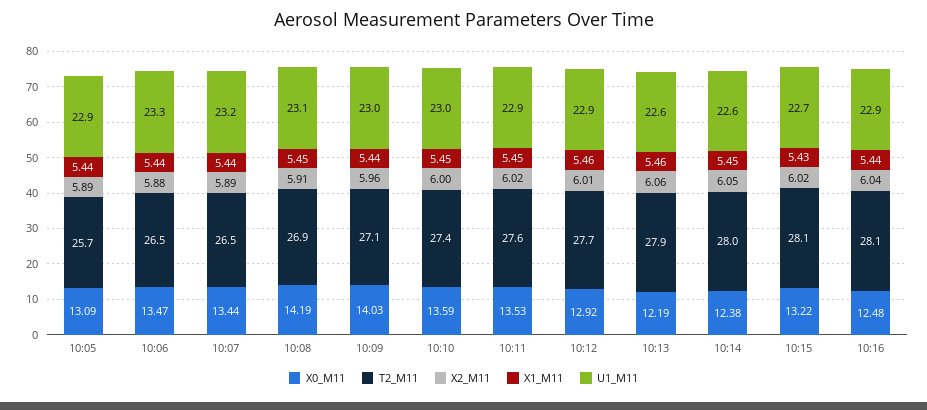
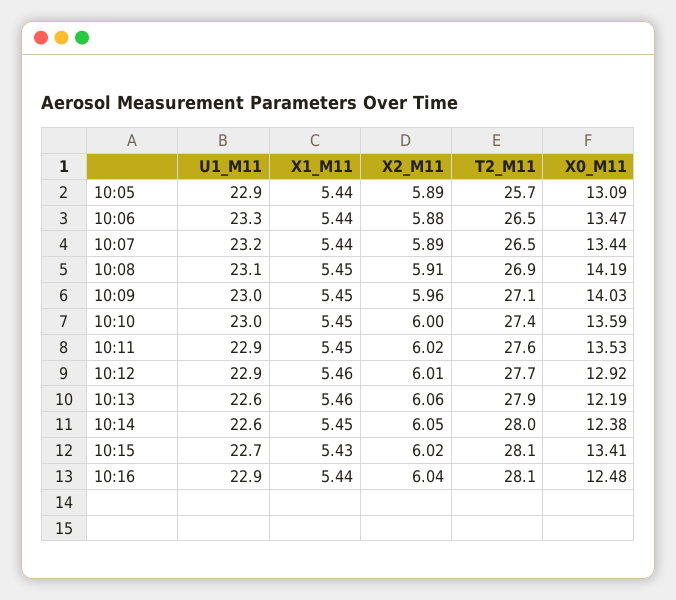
  {
    "X0_M11": {
      "10:05": 13.09,
      "10:06": 13.47,
      "10:07": 13.44,
      "10:08": 14.19,
      "10:09": 14.03,
      "10:10": 13.59,
      "10:11": 13.53,
      "10:12": 12.92,
      "10:13": 12.19,
      "10:14": 12.38,
-     "10:15": 13.22,
+     "10:15": 13.41,
      "10:16": 12.48
    },
    "T2_M11": {
      "10:05": 25.7,
      "10:06": 26.5,
      "10:07": 26.5,
      "10:08": 26.9,
      "10:09": 27.1,
      "10:10": 27.4,
      "10:11": 27.6,
      "10:12": 27.7,
      "10:13": 27.9,
      "10:14": 28,
      "10:15": 28.1,
      "10:16": 28.1
    },
    "X2_M11": {
      "10:05": 5.89,
      "10:06": 5.88,
      "10:07": 5.89,
      "10:08": 5.91,
      "10:09": 5.96,
      "10:10": 6,
      "10:11": 6.02,
      "10:12": 6.01,
      "10:13": 6.06,
      "10:14": 6.05,
      "10:15": 6.02,
      "10:16": 6.04
    },
    "X1_M11": {
      "10:05": 5.44,
      "10:06": 5.44,
      "10:07": 5.44,
      "10:08": 5.45,
-     "10:09": 5.44,
+     "10:09": 5.45,
      "10:10": 5.45,
      "10:11": 5.45,
      "10:12": 5.46,
      "10:13": 5.46,
      "10:14": 5.45,
      "10:15": 5.43,
      "10:16": 5.44
    },
    "U1_M11": {
      "10:05": 22.9,
      "10:06": 23.3,
      "10:07": 23.2,
      "10:08": 23.1,
      "10:09": 23,
      "10:10": 23,
      "10:11": 22.9,
      "10:12": 22.9,
      "10:13": 22.6,
      "10:14": 22.6,
      "10:15": 22.7,
      "10:16": 22.9
    }
  }

